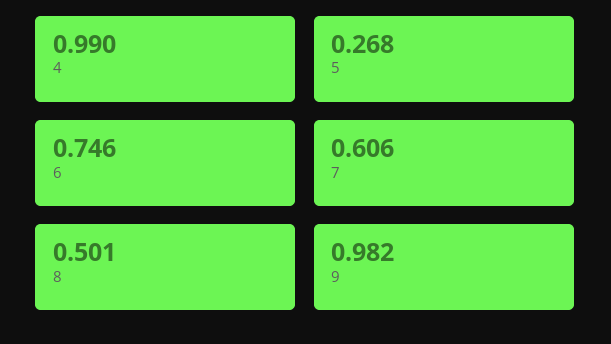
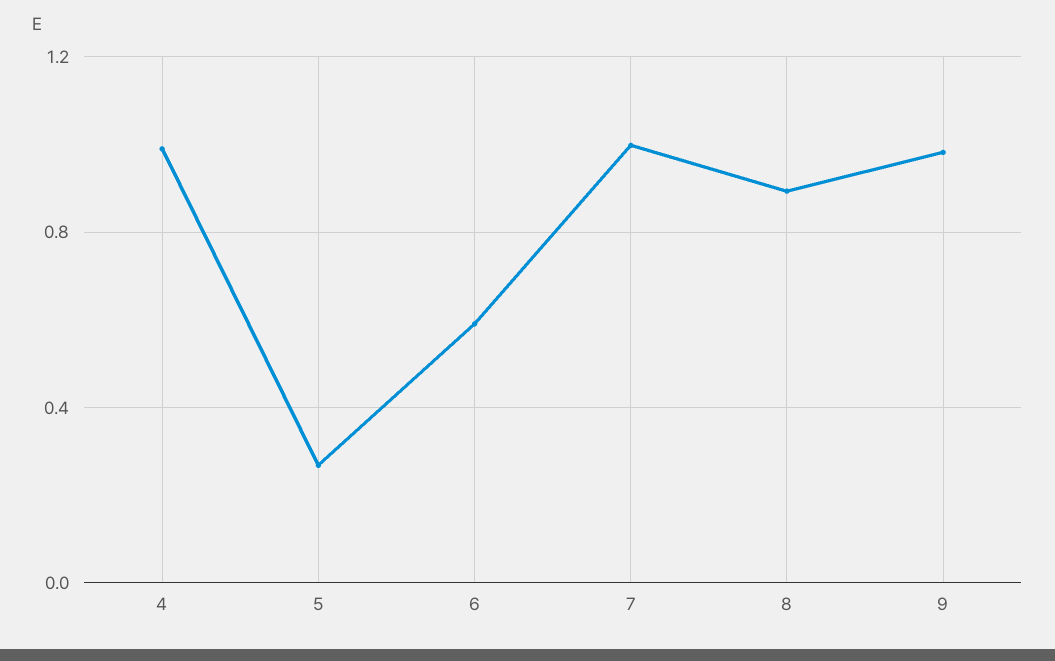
  {
    "4": 0.99,
    "5": 0.268,
-   "6": 0.746,
+   "6": 0.6,
-   "7": 0.606,
+   "7": 1,
-   "8": 0.501,
+   "8": 0.9,
    "9": 0.982
  }

